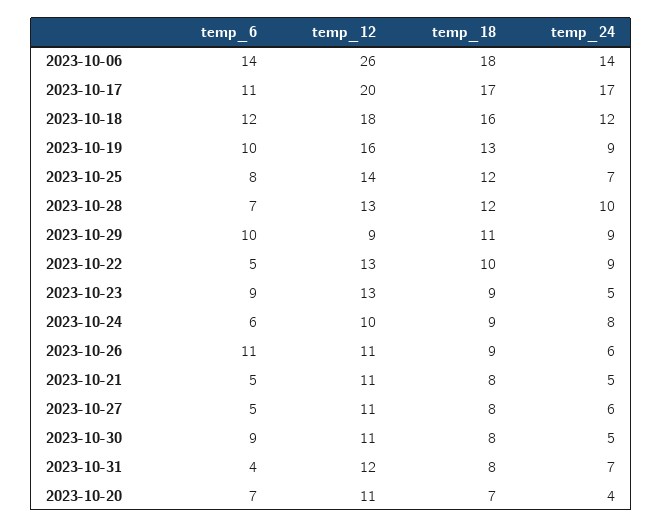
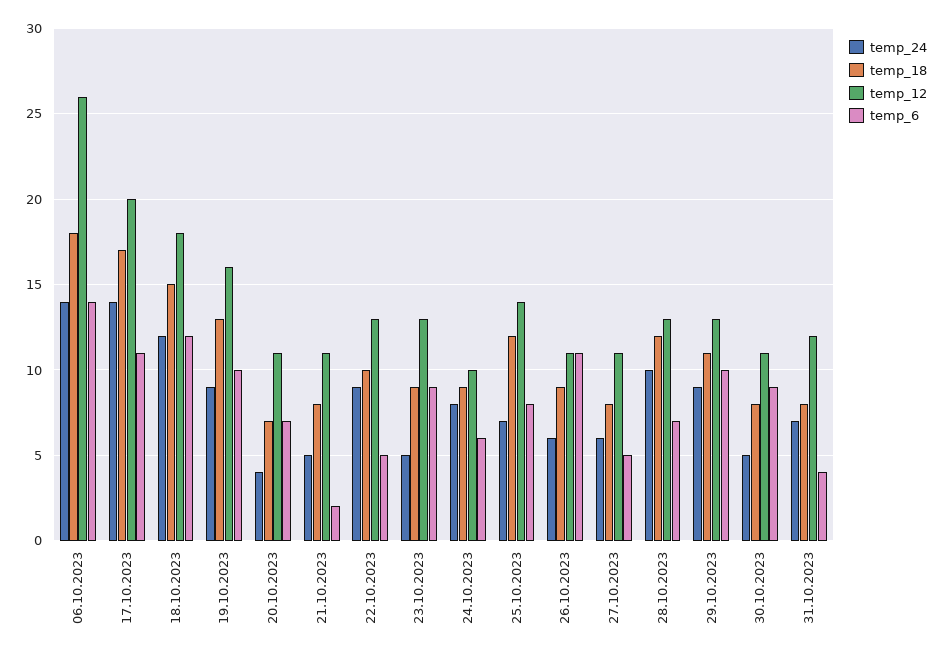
  {
    "temp_6": {
      "2023-10-06": 14,
      "2023-10-17": 11,
      "2023-10-18": 12,
      "2023-10-19": 10,
      "2023-10-25": 8,
      "2023-10-28": 7,
      "2023-10-29": 10,
      "2023-10-22": 5,
      "2023-10-23": 9,
      "2023-10-24": 6,
      "2023-10-26": 11,
-     "2023-10-21": 5,
+     "2023-10-21": 2,
      "2023-10-27": 5,
      "2023-10-30": 9,
      "2023-10-31": 4,
      "2023-10-20": 7
    },
    "temp_12": {
      "2023-10-06": 26,
      "2023-10-17": 20,
      "2023-10-18": 18,
      "2023-10-19": 16,
      "2023-10-25": 14,
      "2023-10-28": 13,
-     "2023-10-29": 9,
+     "2023-10-29": 13,
      "2023-10-22": 13,
      "2023-10-23": 13,
      "2023-10-24": 10,
      "2023-10-26": 11,
      "2023-10-21": 11,
      "2023-10-27": 11,
      "2023-10-30": 11,
      "2023-10-31": 12,
      "2023-10-20": 11
    },
    "temp_18": {
      "2023-10-06": 18,
      "2023-10-17": 17,
-     "2023-10-18": 16,
+     "2023-10-18": 15,
      "2023-10-19": 13,
      "2023-10-25": 12,
      "2023-10-28": 12,
      "2023-10-29": 11,
      "2023-10-22": 10,
      "2023-10-23": 9,
      "2023-10-24": 9,
      "2023-10-26": 9,
      "2023-10-21": 8,
      "2023-10-27": 8,
      "2023-10-30": 8,
      "2023-10-31": 8,
      "2023-10-20": 7
    },
    "temp_24": {
      "2023-10-06": 14,
-     "2023-10-17": 17,
+     "2023-10-17": 14,
      "2023-10-18": 12,
      "2023-10-19": 9,
      "2023-10-25": 7,
      "2023-10-28": 10,
      "2023-10-29": 9,
      "2023-10-22": 9,
      "2023-10-23": 5,
      "2023-10-24": 8,
      "2023-10-26": 6,
      "2023-10-21": 5,
      "2023-10-27": 6,
      "2023-10-30": 5,
      "2023-10-31": 7,
      "2023-10-20": 4
    }
  }

